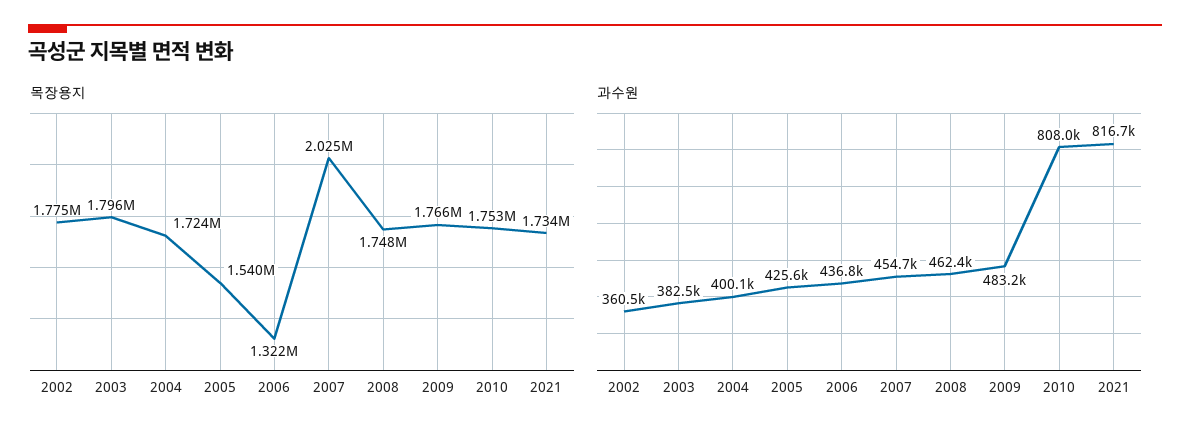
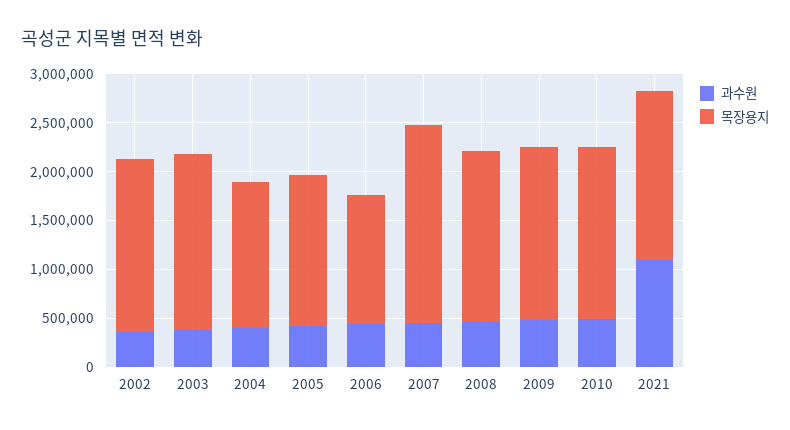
  {
    "목장용지": {
      "2002": 1775000,
      "2003": 1796000,
-     "2004": 1724000,
+     "2004": 1500000,
      "2005": 1540000,
      "2006": 1322000,
      "2007": 2025000,
      "2008": 1748000,
      "2009": 1766000,
      "2010": 1753000,
      "2021": 1734000
    },
    "과수원": {
      "2002": 360500,
      "2003": 382500,
      "2004": 400100,
      "2005": 425600,
      "2006": 436800,
      "2007": 454700,
      "2008": 462400,
      "2009": 483200,
-     "2010": 808000,
+     "2010": 500000,
-     "2021": 816700
+     "2021": 1100000
    }
  }

